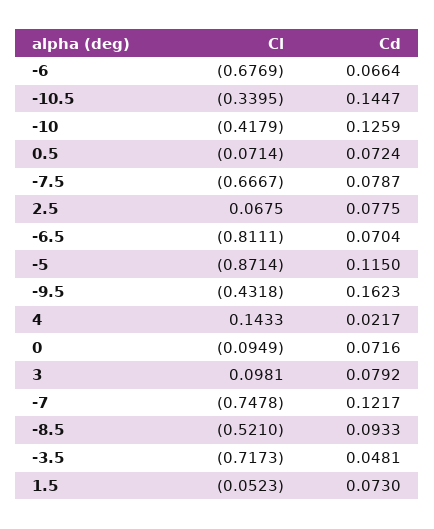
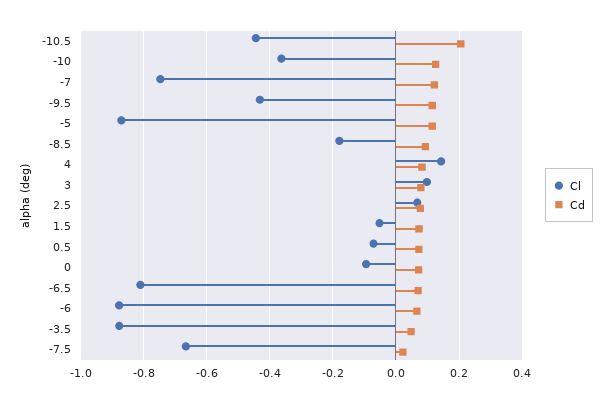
  {
    "Cl": {
-     "-6": -0.6769,
+     "-6": -0.88,
-     "-10.5": -0.3395,
+     "-10.5": -0.44,
-     "-10": -0.4179,
+     "-10": -0.36,
      "0.5": -0.0714,
      "-7.5": -0.6667,
      "2.5": 0.0675,
      "-6.5": -0.8111,
      "-5": -0.8714,
      "-9.5": -0.4318,
      "4": 0.1433,
      "0": -0.0949,
      "3": 0.0981,
      "-7": -0.7478,
-     "-8.5": -0.521,
+     "-8.5": -0.18,
-     "-3.5": -0.7173,
+     "-3.5": -0.88,
      "1.5": -0.0523
    },
    "Cd": {
      "-6": 0.0664,
-     "-10.5": 0.1447,
+     "-10.5": 0.2,
      "-10": 0.1259,
      "0.5": 0.0724,
-     "-7.5": 0.0787,
+     "-7.5": 0.02,
      "2.5": 0.0775,
      "-6.5": 0.0704,
      "-5": 0.115,
-     "-9.5": 0.1623,
+     "-9.5": 0.12,
-     "4": 0.0217,
+     "4": 0.08,
      "0": 0.0716,
      "3": 0.0792,
      "-7": 0.1217,
      "-8.5": 0.0933,
      "-3.5": 0.0481,
      "1.5": 0.073
    }
  }

